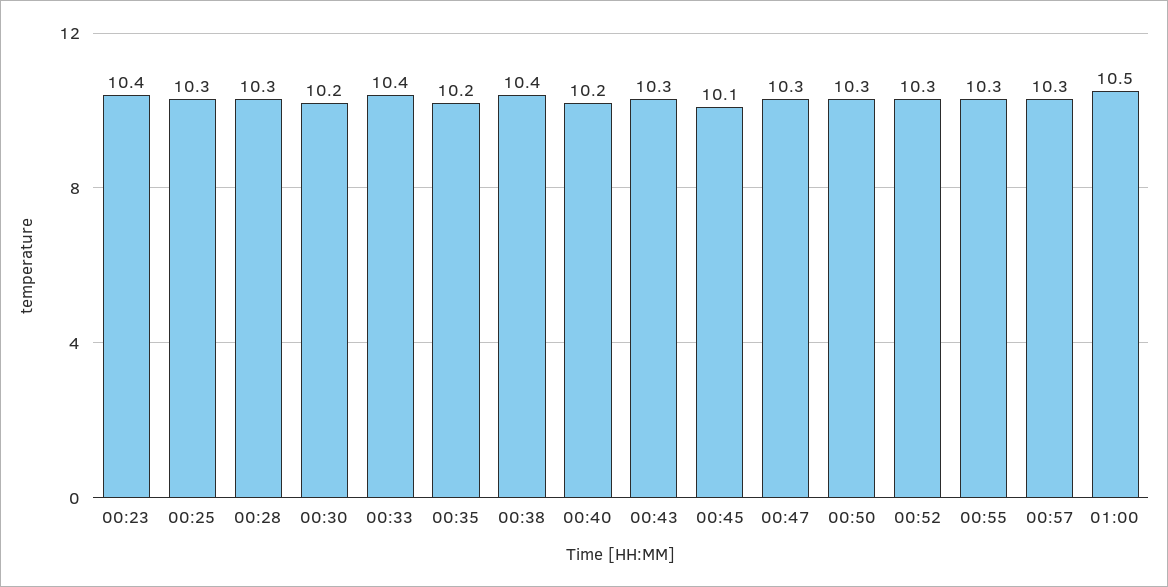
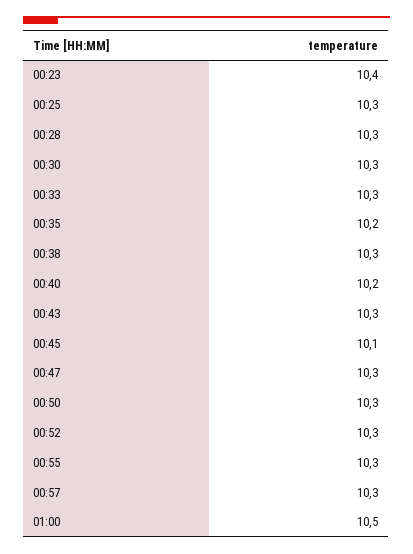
  {
    "00:23": 10.4,
    "00:25": 10.3,
    "00:28": 10.3,
-   "00:30": 10.2,
+   "00:30": 10.3,
-   "00:33": 10.4,
+   "00:33": 10.3,
    "00:35": 10.2,
-   "00:38": 10.4,
+   "00:38": 10.3,
    "00:40": 10.2,
    "00:43": 10.3,
    "00:45": 10.1,
    "00:47": 10.3,
    "00:50": 10.3,
    "00:52": 10.3,
    "00:55": 10.3,
    "00:57": 10.3,
    "01:00": 10.5
  }

